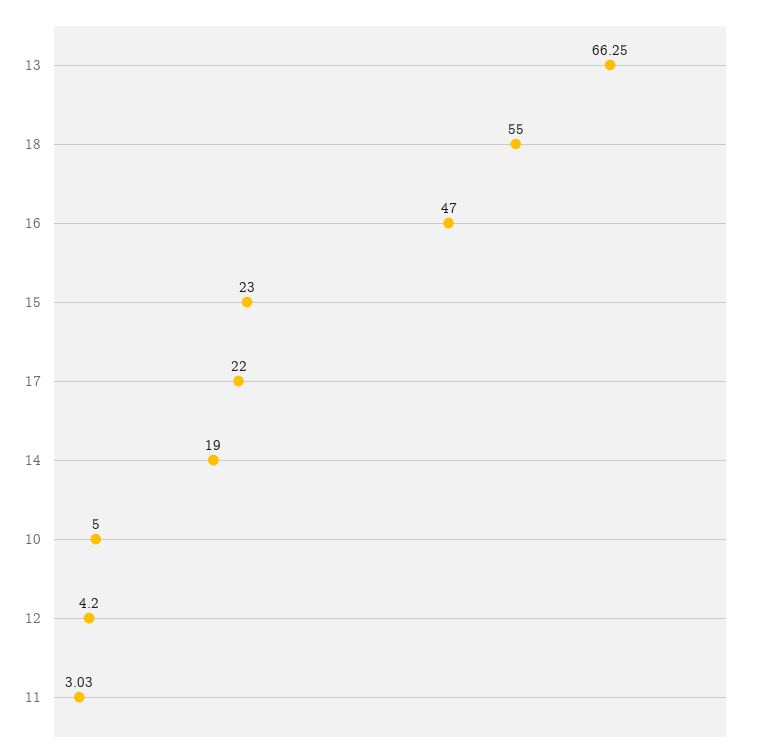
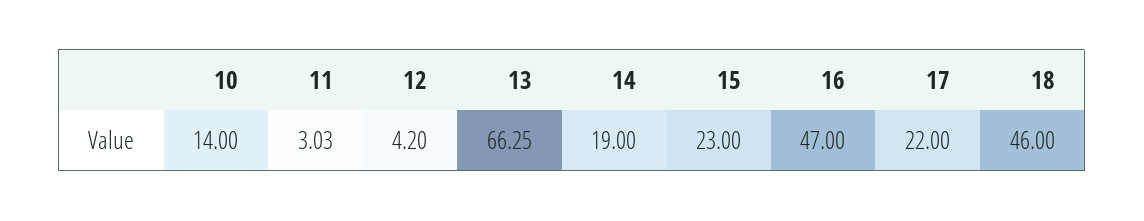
  {
    "13": 66.25,
-   "18": 55,
+   "18": 46,
    "16": 47,
    "15": 23,
    "17": 22,
    "14": 19,
-   "10": 5,
+   "10": 14,
    "12": 4.2,
    "11": 3.03
  }

